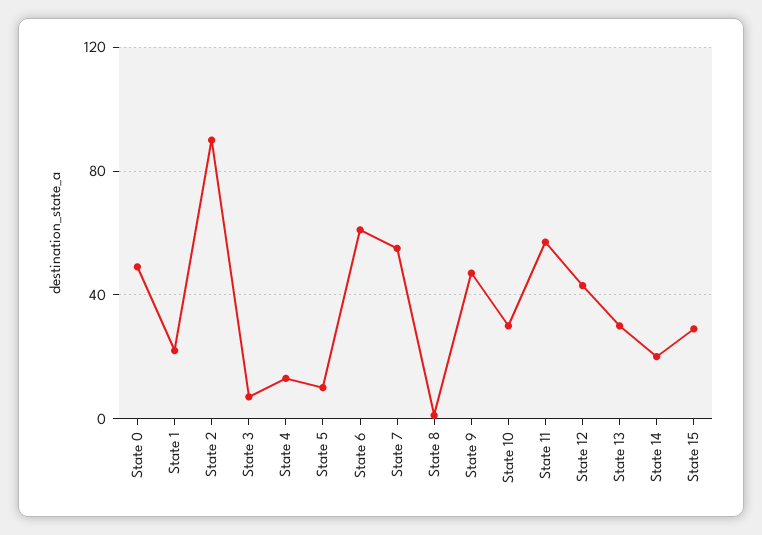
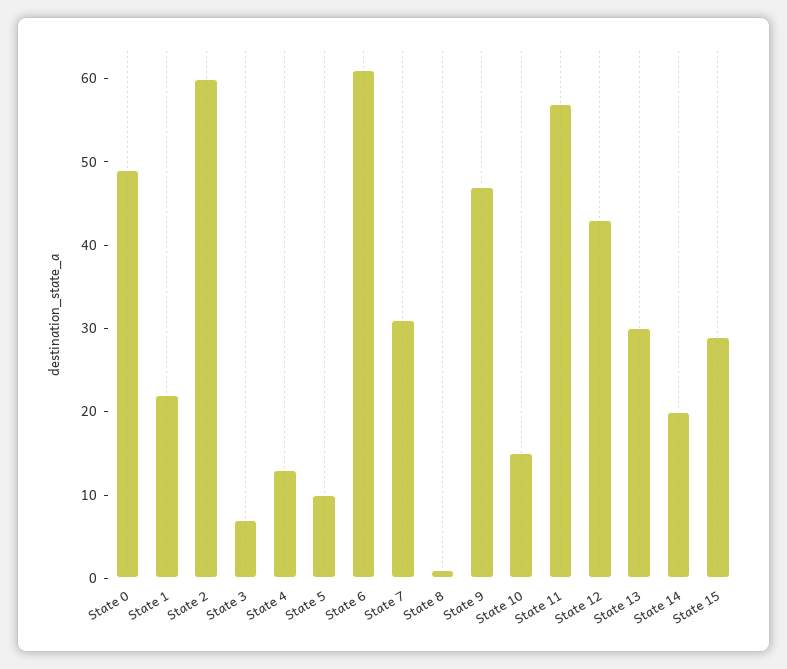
  {
    "State 0": 49,
    "State 1": 22,
-   "State 2": 90,
+   "State 2": 60,
    "State 3": 7,
    "State 4": 13,
    "State 5": 10,
    "State 6": 61,
-   "State 7": 55,
+   "State 7": 31,
    "State 8": 1,
    "State 9": 47,
-   "State 10": 30,
+   "State 10": 15,
    "State 11": 57,
    "State 12": 43,
    "State 13": 30,
    "State 14": 20,
    "State 15": 29
  }

